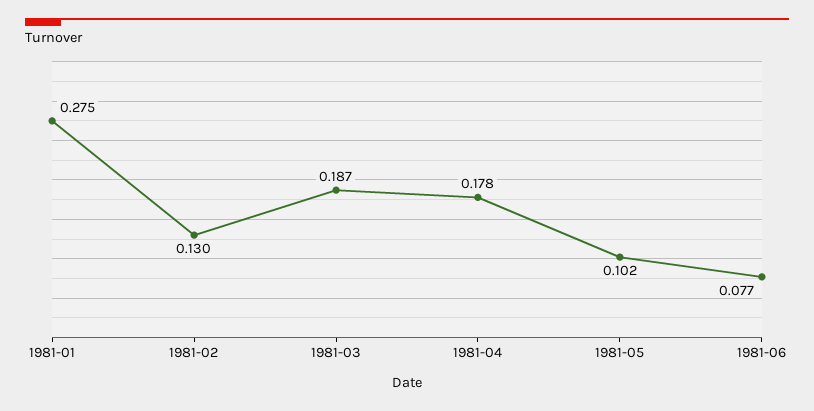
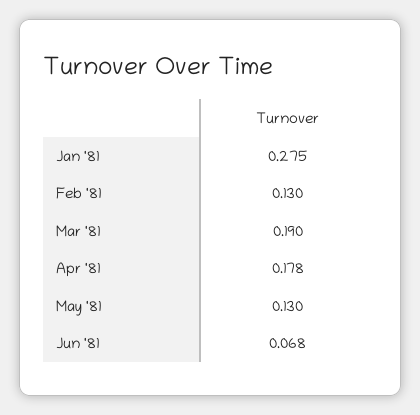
  {
    "1981-01": 0.275,
    "1981-02": 0.13,
-   "1981-03": 0.187,
+   "1981-03": 0.19,
    "1981-04": 0.178,
-   "1981-05": 0.102,
+   "1981-05": 0.13,
-   "1981-06": 0.077
+   "1981-06": 0.068
  }

